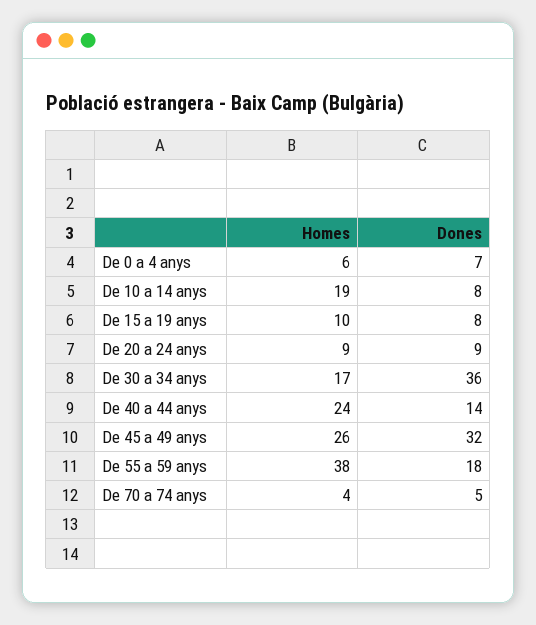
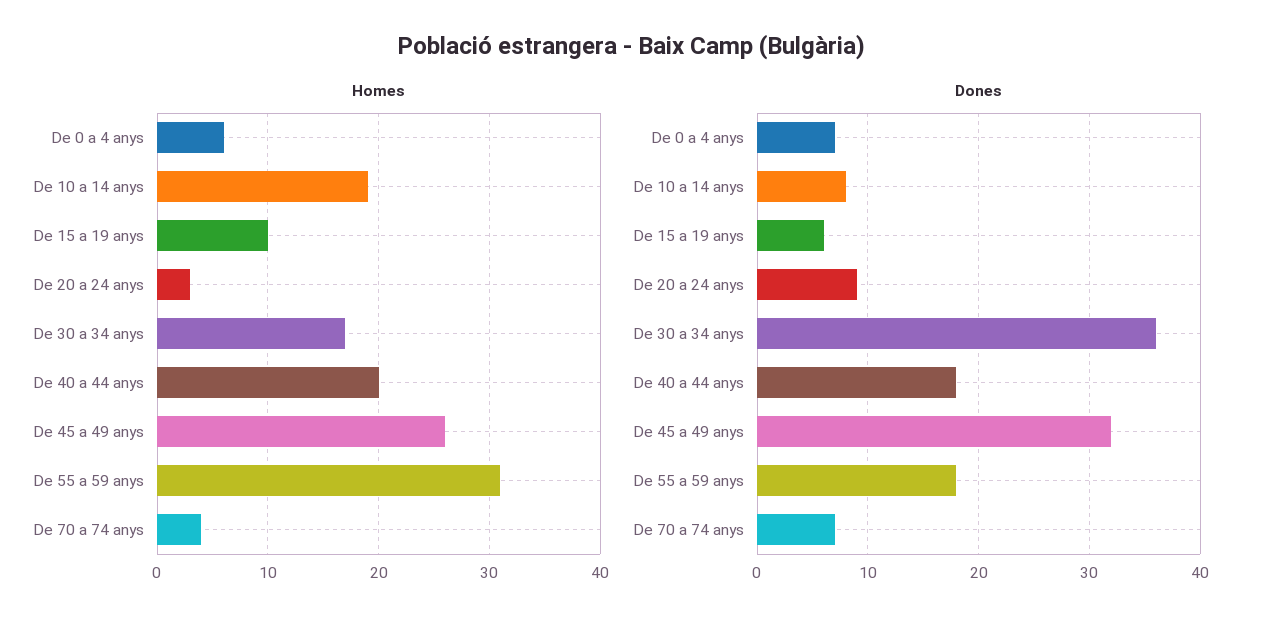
  {
    "Homes": {
      "De 0 a 4 anys": 6,
      "De 10 a 14 anys": 19,
      "De 15 a 19 anys": 10,
-     "De 20 a 24 anys": 9,
+     "De 20 a 24 anys": 3,
      "De 30 a 34 anys": 17,
-     "De 40 a 44 anys": 24,
+     "De 40 a 44 anys": 20,
      "De 45 a 49 anys": 26,
-     "De 55 a 59 anys": 38,
+     "De 55 a 59 anys": 31,
      "De 70 a 74 anys": 4
    },
    "Dones": {
      "De 0 a 4 anys": 7,
      "De 10 a 14 anys": 8,
-     "De 15 a 19 anys": 8,
+     "De 15 a 19 anys": 6,
      "De 20 a 24 anys": 9,
      "De 30 a 34 anys": 36,
-     "De 40 a 44 anys": 14,
+     "De 40 a 44 anys": 18,
      "De 45 a 49 anys": 32,
      "De 55 a 59 anys": 18,
-     "De 70 a 74 anys": 5
+     "De 70 a 74 anys": 7
    }
  }

